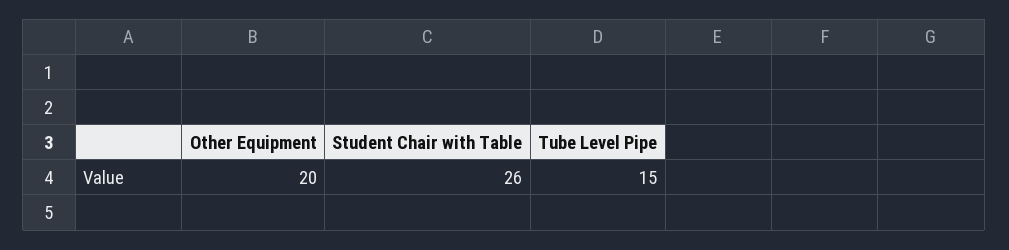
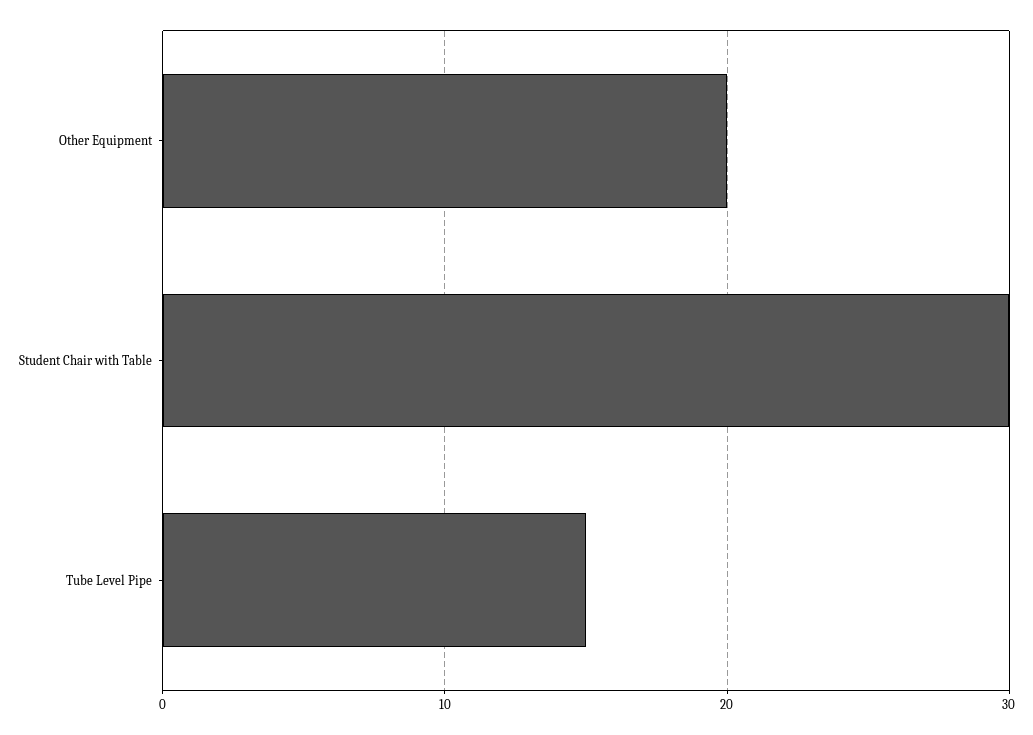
  {
    "Other Equipment": 20,
-   "Student Chair with Table": 26,
+   "Student Chair with Table": 30,
    "Tube Level Pipe": 15
  }

